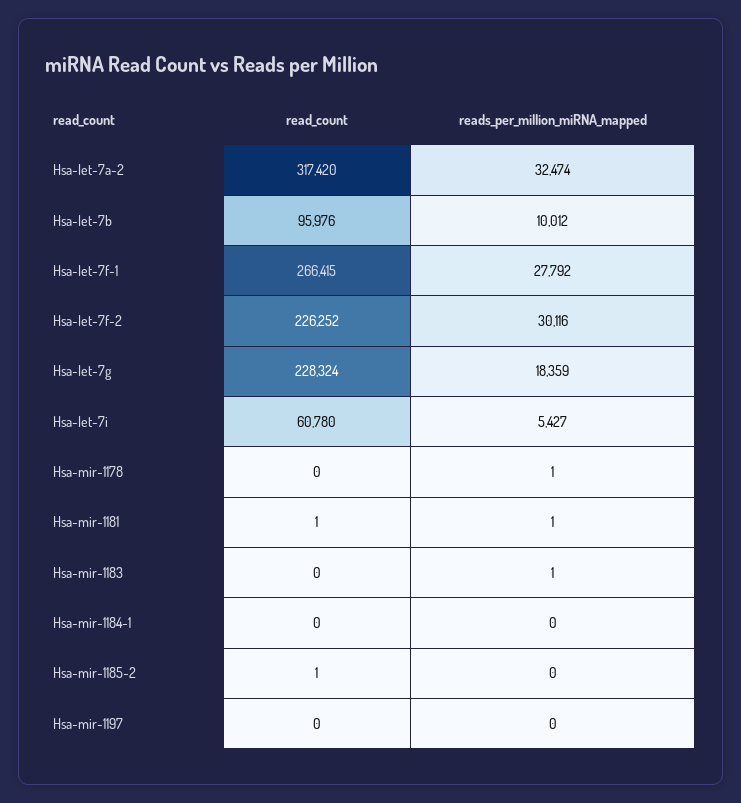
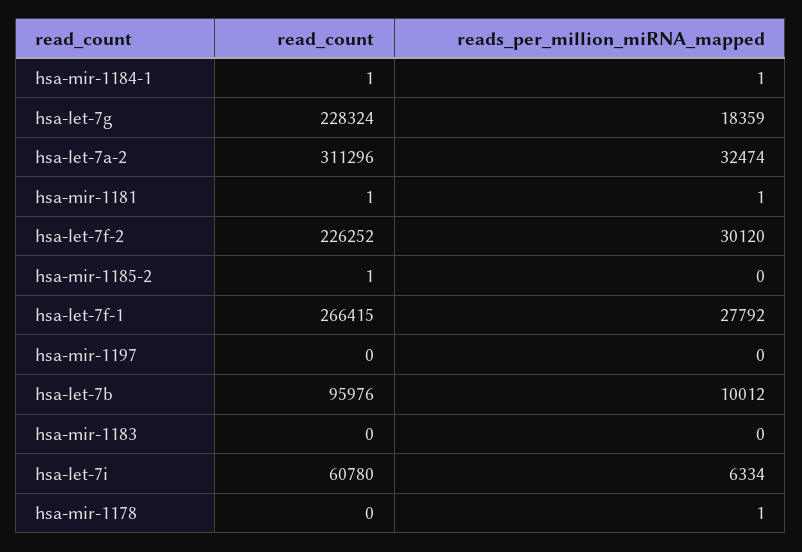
  {
    "read_count": {
-     "Hsa-let-7a-2": 317420,
+     "Hsa-let-7a-2": 311296,
      "Hsa-let-7b": 95976,
      "Hsa-let-7f-1": 266415,
      "Hsa-let-7f-2": 226252,
      "Hsa-let-7g": 228324,
      "Hsa-let-7i": 60780,
      "Hsa-mir-1178": 0,
      "Hsa-mir-1181": 1,
      "Hsa-mir-1183": 0,
-     "Hsa-mir-1184-1": 0,
+     "Hsa-mir-1184-1": 1,
      "Hsa-mir-1185-2": 1,
      "Hsa-mir-1197": 0
    },
    "reads_per_million_miRNA_mapped": {
      "Hsa-let-7a-2": 32474,
      "Hsa-let-7b": 10012,
      "Hsa-let-7f-1": 27792,
-     "Hsa-let-7f-2": 30116,
+     "Hsa-let-7f-2": 30120,
      "Hsa-let-7g": 18359,
-     "Hsa-let-7i": 5427,
+     "Hsa-let-7i": 6334,
      "Hsa-mir-1178": 1,
      "Hsa-mir-1181": 1,
-     "Hsa-mir-1183": 1,
+     "Hsa-mir-1183": 0,
-     "Hsa-mir-1184-1": 0,
+     "Hsa-mir-1184-1": 1,
      "Hsa-mir-1185-2": 0,
      "Hsa-mir-1197": 0
    }
  }

